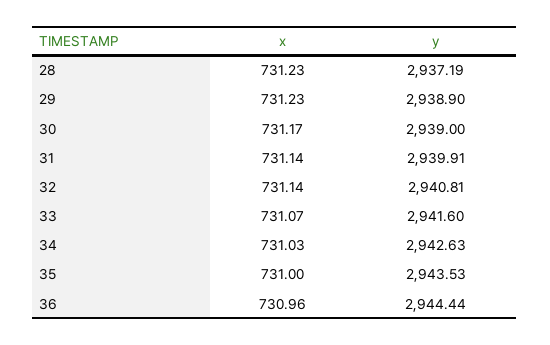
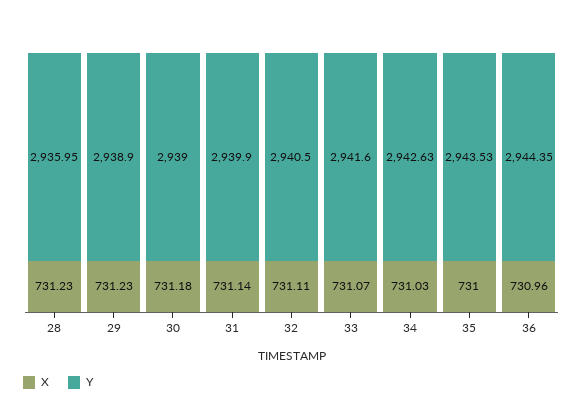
  {
    "x": {
      "28": 731.23,
      "29": 731.23,
-     "30": 731.17,
+     "30": 731.18,
      "31": 731.14,
-     "32": 731.14,
+     "32": 731.11,
      "33": 731.07,
      "34": 731.03,
      "35": 731,
      "36": 730.96
    },
    "y": {
-     "28": 2937.19,
+     "28": 2935.95,
      "29": 2938.9,
      "30": 2939,
-     "31": 2939.91,
+     "31": 2939.9,
-     "32": 2940.81,
+     "32": 2940.5,
      "33": 2941.6,
      "34": 2942.63,
      "35": 2943.53,
-     "36": 2944.44
+     "36": 2944.35
    }
  }

